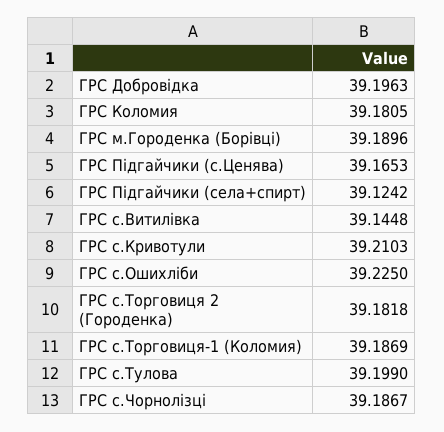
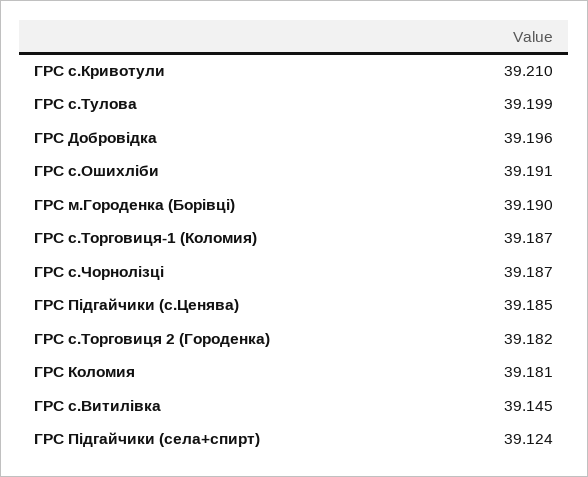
  {
    "ГРС Добровідка": 39.1963,
    "ГРС Коломия": 39.1805,
    "ГРС м.Городенка (Борівці)": 39.1896,
-   "ГРС Підгайчики (с.Ценява)": 39.1653,
+   "ГРС Підгайчики (с.Ценява)": 39.185,
    "ГРС Підгайчики (села+спирт)": 39.1242,
    "ГРС с.Витилівка": 39.1448,
    "ГРС с.Кривотули": 39.2103,
-   "ГРС с.Ошихліби": 39.225,
+   "ГРС с.Ошихліби": 39.191,
    "ГРС с.Торговиця 2 (Городенка)": 39.1818,
    "ГРС с.Торговиця-1 (Коломия)": 39.1869,
    "ГРС с.Тулова": 39.199,
    "ГРС с.Чорнолізці": 39.1867
  }

